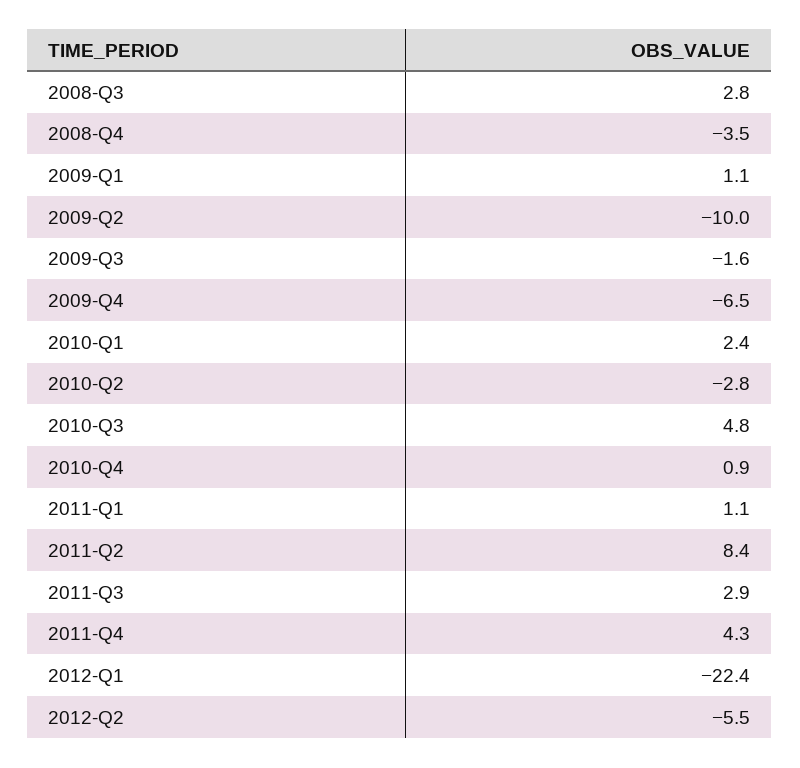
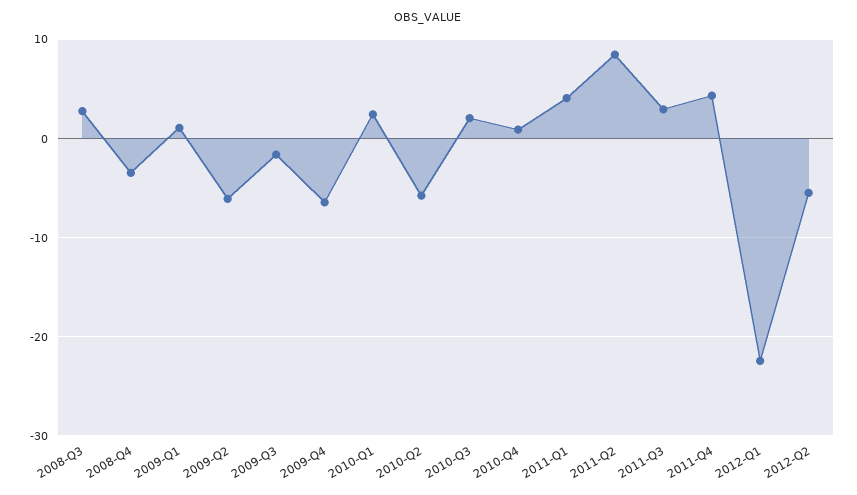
  {
    "2008-Q3": 2.8,
    "2008-Q4": -3.5,
    "2009-Q1": 1.1,
-   "2009-Q2": -10,
+   "2009-Q2": -6,
    "2009-Q3": -1.6,
    "2009-Q4": -6.5,
    "2010-Q1": 2.4,
-   "2010-Q2": -2.8,
+   "2010-Q2": -6,
-   "2010-Q3": 4.8,
+   "2010-Q3": 2,
    "2010-Q4": 0.9,
-   "2011-Q1": 1.1,
+   "2011-Q1": 4,
    "2011-Q2": 8.4,
    "2011-Q3": 2.9,
    "2011-Q4": 4.3,
    "2012-Q1": -22.4,
    "2012-Q2": -5.5
  }

